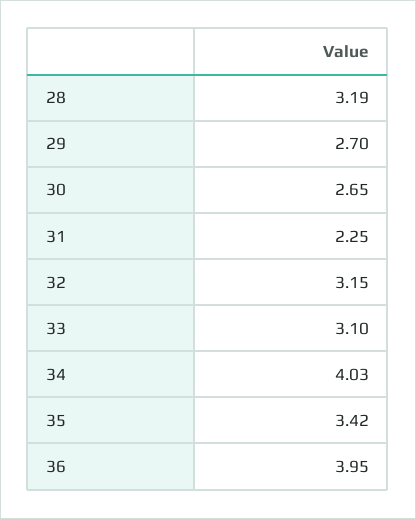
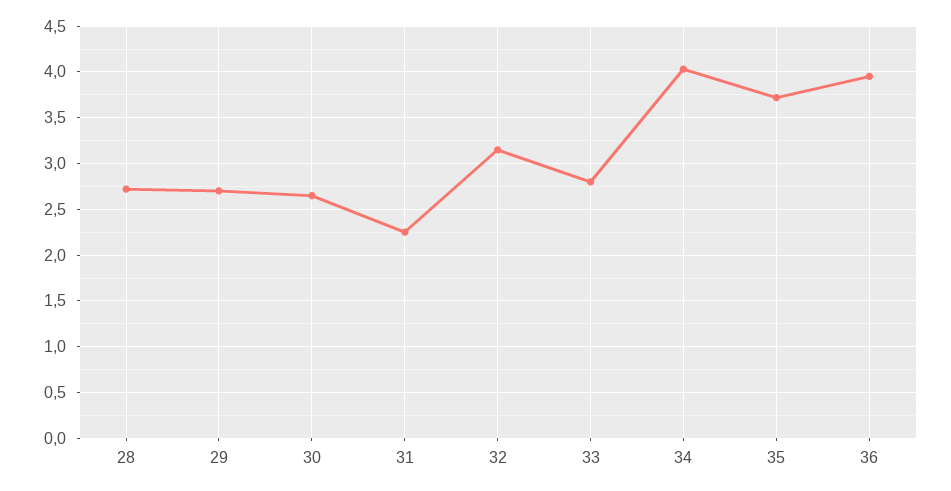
  {
-   "28": 3.19,
+   "28": 2.7,
    "29": 2.7,
    "30": 2.65,
    "31": 2.25,
    "32": 3.15,
-   "33": 3.1,
+   "33": 2.8,
    "34": 4.03,
-   "35": 3.42,
+   "35": 3.7,
    "36": 3.95
  }

